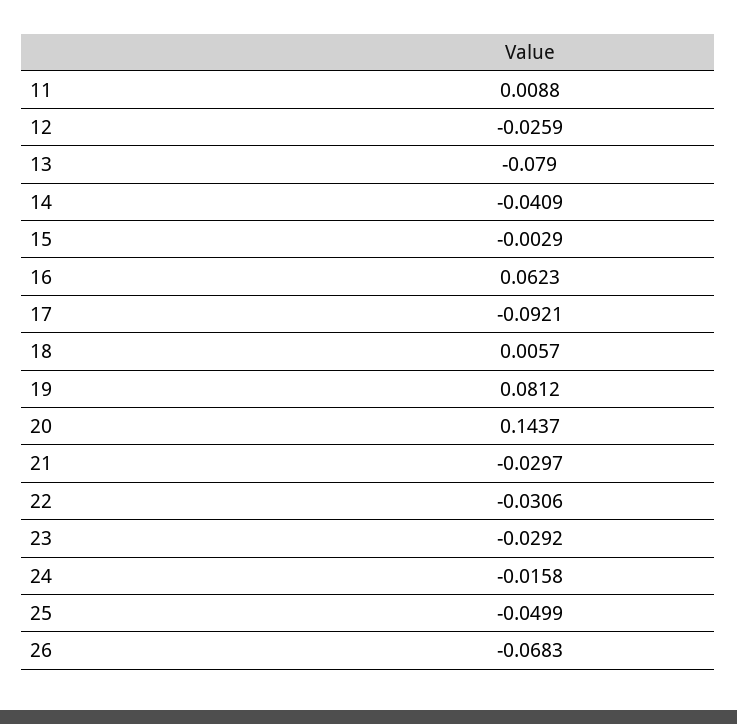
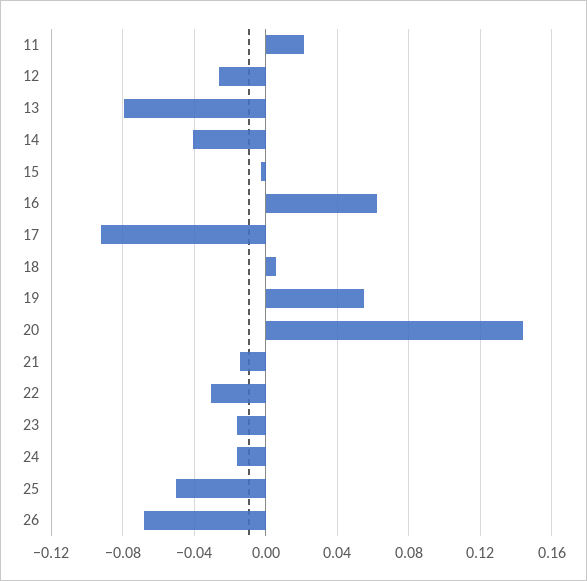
  {
-   "11": 0.0088,
+   "11": 0.02,
    "12": -0.0259,
    "13": -0.079,
    "14": -0.0409,
    "15": -0.0029,
    "16": 0.0623,
    "17": -0.0921,
    "18": 0.0057,
-   "19": 0.0812,
+   "19": 0.055,
    "20": 0.1437,
-   "21": -0.0297,
+   "21": -0.015,
    "22": -0.0306,
-   "23": -0.0292,
+   "23": -0.015,
    "24": -0.0158,
    "25": -0.0499,
    "26": -0.0683
  }

